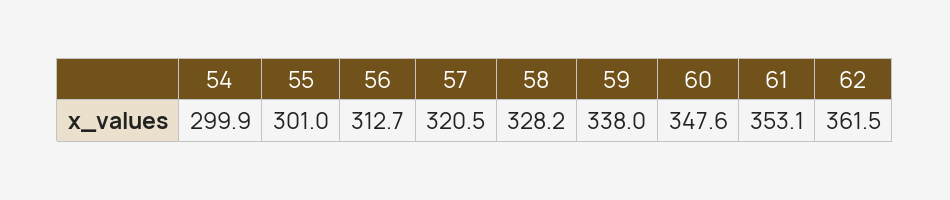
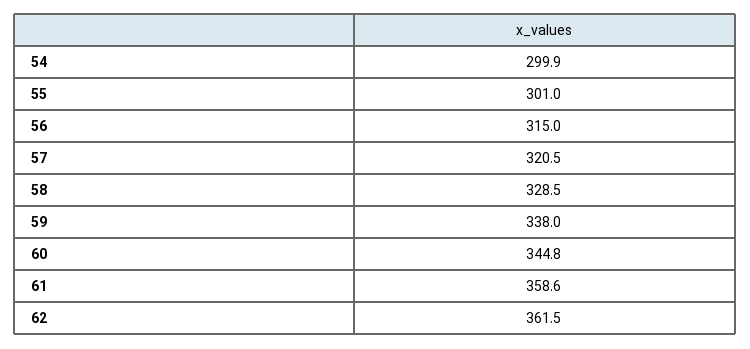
  {
    "54": 299.9,
    "55": 301,
-   "56": 312.7,
+   "56": 315,
    "57": 320.5,
-   "58": 328.2,
+   "58": 328.5,
    "59": 338,
-   "60": 347.6,
+   "60": 344.8,
-   "61": 353.1,
+   "61": 358.6,
    "62": 361.5
  }

